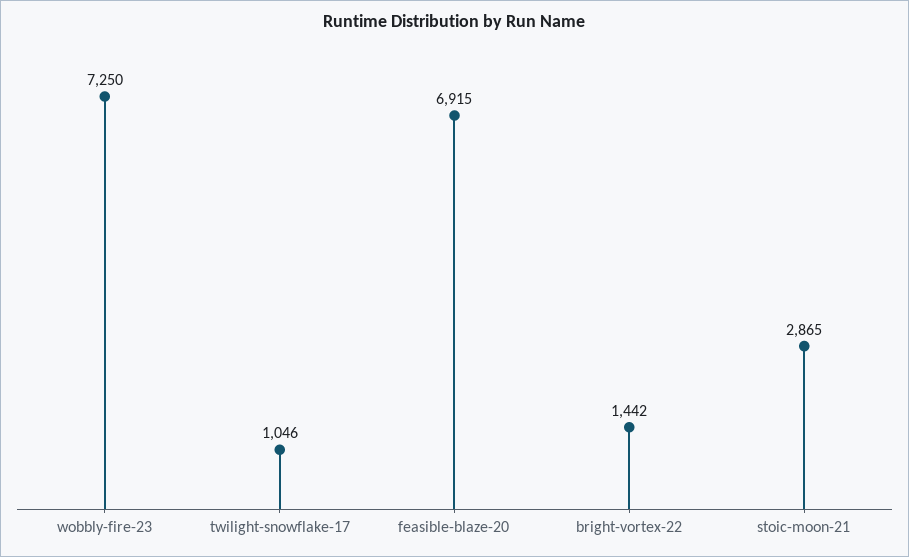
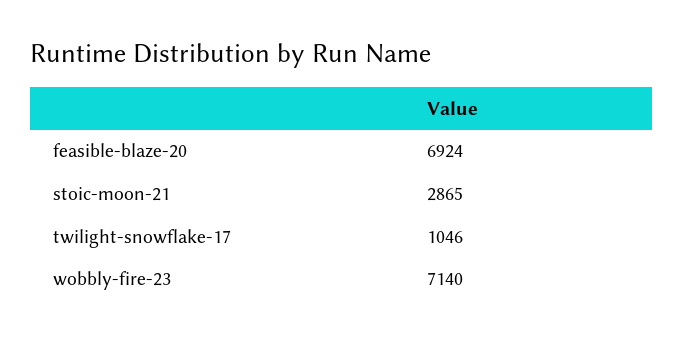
  {
-   "wobbly-fire-23": 7250,
+   "wobbly-fire-23": 7140,
    "twilight-snowflake-17": 1046,
-   "feasible-blaze-20": 6915,
+   "feasible-blaze-20": 6924,
-   "bright-vortex-22": 1442,
    "stoic-moon-21": 2865
  }

